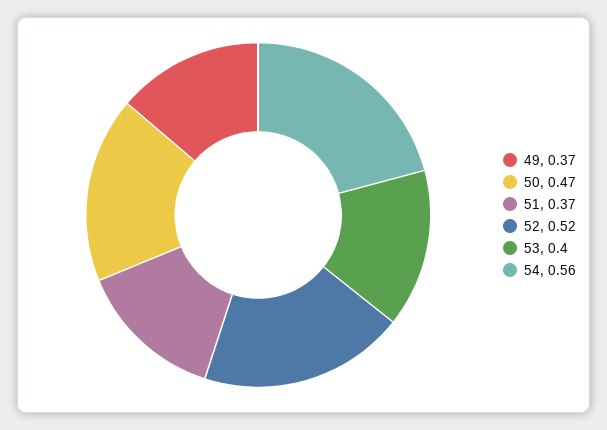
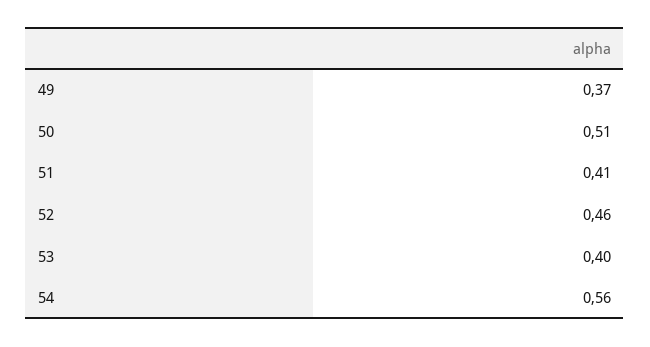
  {
    "49": 0.37,
-   "50": 0.47,
+   "50": 0.51,
-   "51": 0.37,
+   "51": 0.41,
-   "52": 0.52,
+   "52": 0.46,
    "53": 0.4,
    "54": 0.56
  }

